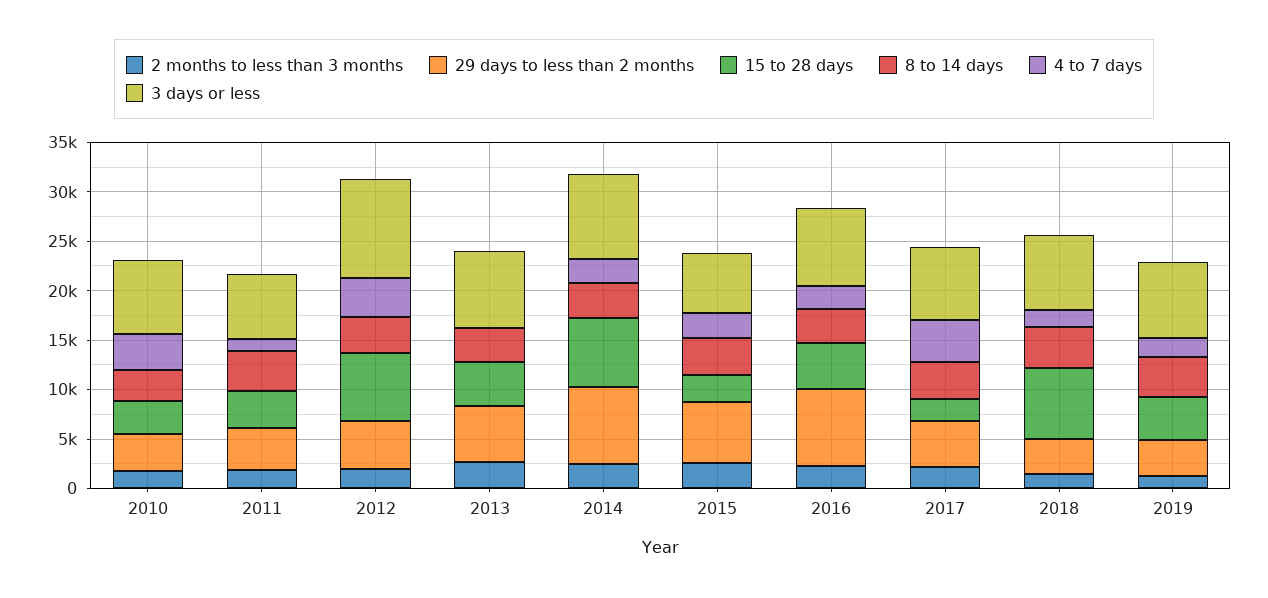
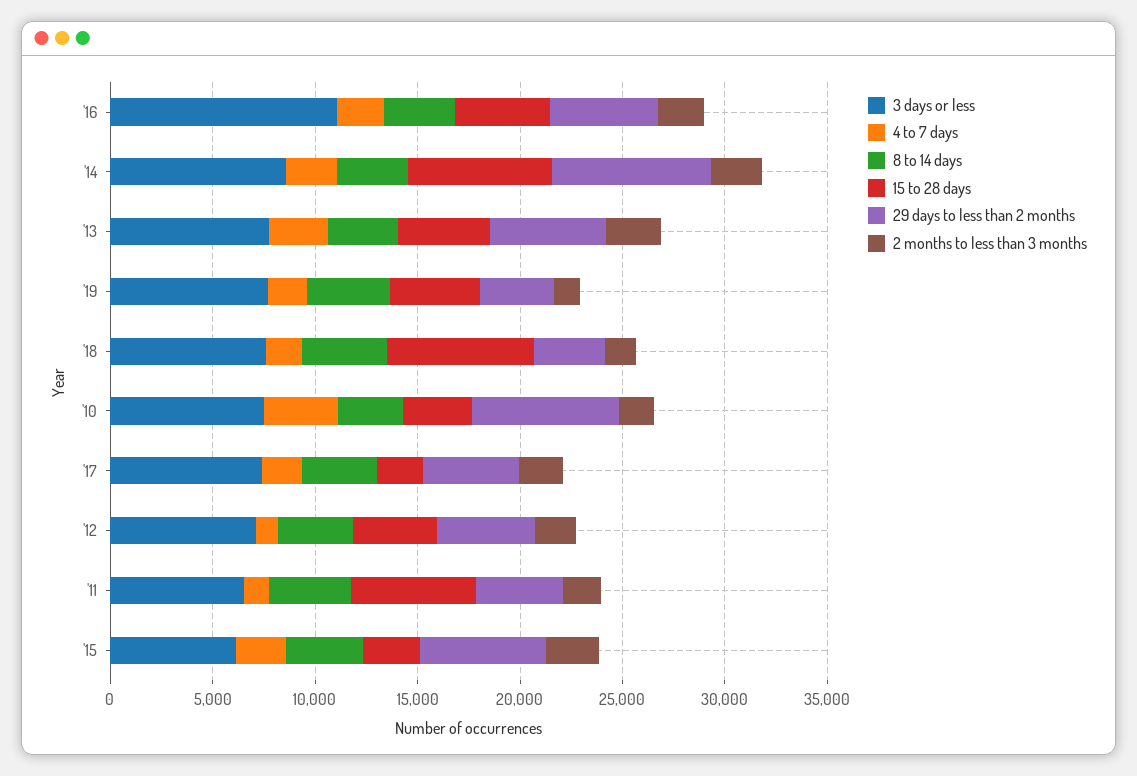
  {
    "2 months to less than 3 months": {
      "2010": 2000,
      "2011": 2000,
      "2012": 2000,
      "2013": 3000,
      "2014": 2000,
      "2015": 3000,
      "2016": 2000,
      "2017": 2000,
      "2018": 2000,
      "2019": 1000
    },
    "29 days to less than 2 months": {
-     "2010": 4000,
+     "2010": 7000,
      "2011": 4000,
      "2012": 5000,
      "2013": 6000,
      "2014": 8000,
      "2015": 6000,
-     "2016": 8000,
+     "2016": 5000,
      "2017": 5000,
      "2018": 3000,
      "2019": 4000
    },
    "15 to 28 days": {
      "2010": 3000,
-     "2011": 4000,
+     "2011": 6000,
-     "2012": 7000,
+     "2012": 4000,
      "2013": 4000,
      "2014": 7000,
      "2015": 3000,
      "2016": 5000,
      "2017": 2000,
      "2018": 7000,
      "2019": 4000
    },
    "8 to 14 days": {
      "2010": 3000,
      "2011": 4000,
      "2012": 4000,
      "2013": 3000,
      "2014": 3000,
      "2015": 4000,
      "2016": 3000,
      "2017": 4000,
      "2018": 4000,
      "2019": 4000
    },
    "4 to 7 days": {
      "2010": 4000,
      "2011": 1000,
-     "2012": 4000,
+     "2012": 1000,
-     "2013": 0,
+     "2013": 3000,
      "2014": 2000,
      "2015": 2000,
      "2016": 2000,
-     "2017": 4000,
+     "2017": 2000,
      "2018": 2000,
      "2019": 2000
    },
    "3 days or less": {
      "2010": 8000,
      "2011": 7000,
-     "2012": 10000,
+     "2012": 7000,
      "2013": 8000,
      "2014": 9000,
      "2015": 6000,
-     "2016": 8000,
+     "2016": 11000,
      "2017": 7000,
      "2018": 8000,
      "2019": 8000
    }
  }

